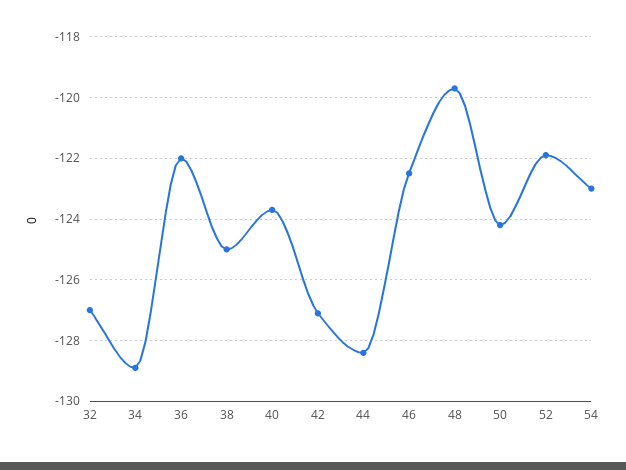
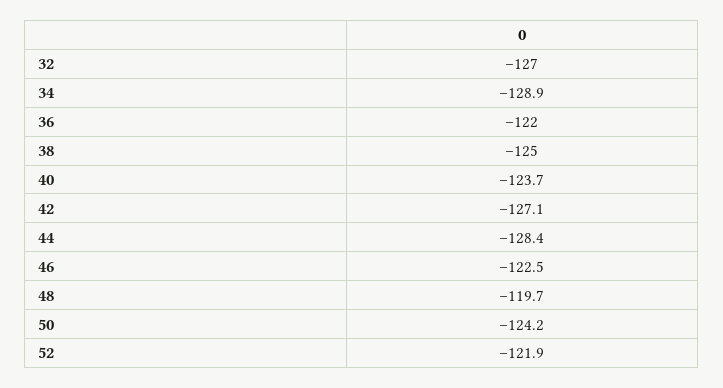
  {
    "32": -127,
    "34": -128.9,
    "36": -122,
    "38": -125,
    "40": -123.7,
    "42": -127.1,
    "44": -128.4,
    "46": -122.5,
    "48": -119.7,
    "50": -124.2,
-   "52": -121.9,
+   "52": -121.9
-   "54": -123
  }

